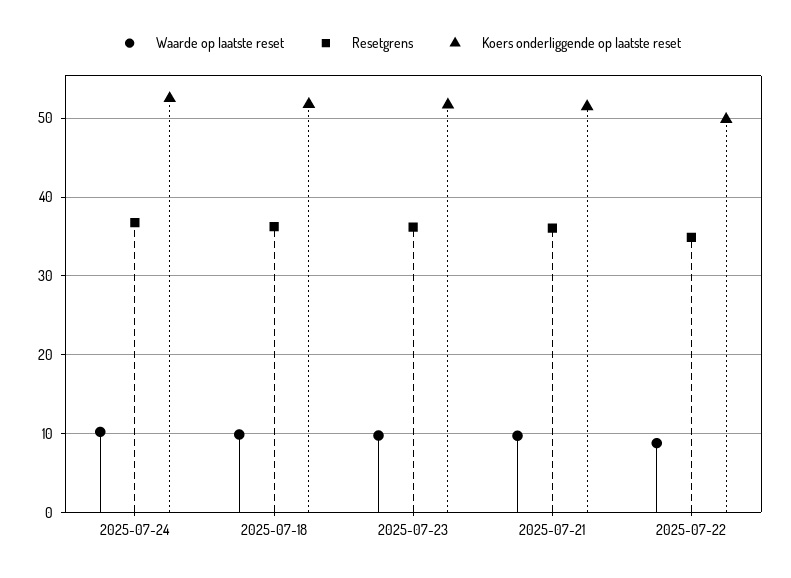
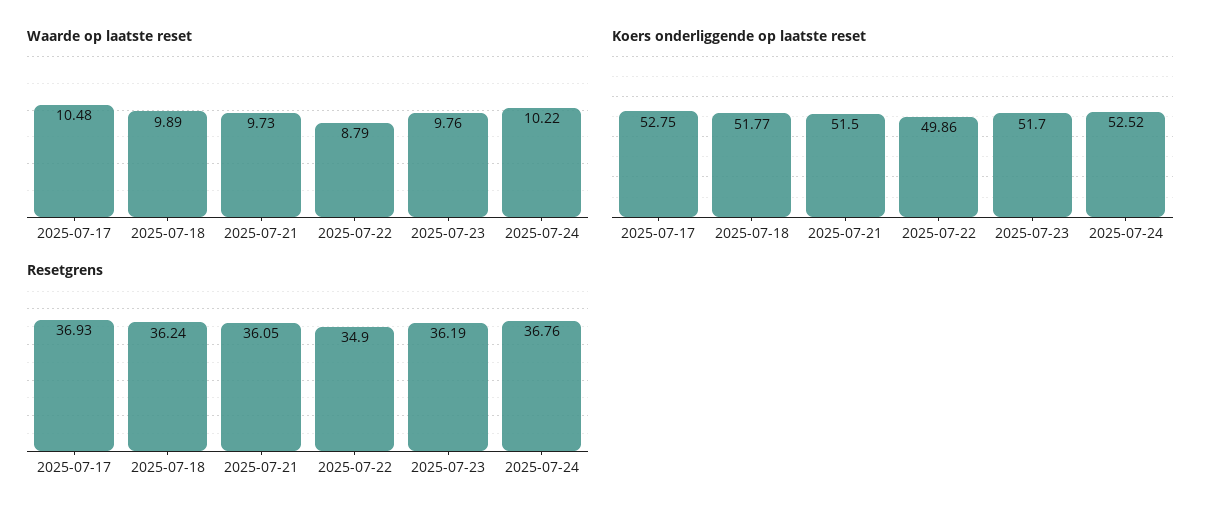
  {
    "Waarde op laatste reset": {
      "2025-07-24": 10.22,
      "2025-07-18": 9.89,
      "2025-07-23": 9.76,
      "2025-07-21": 9.73,
-     "2025-07-22": 8.79
+     "2025-07-22": 8.79,
+     "2025-07-17": 10.48
    },
    "Resetgrens": {
      "2025-07-24": 36.76,
      "2025-07-18": 36.24,
      "2025-07-23": 36.19,
      "2025-07-21": 36.05,
-     "2025-07-22": 34.9
+     "2025-07-22": 34.9,
+     "2025-07-17": 36.93
    },
    "Koers onderliggende op laatste reset": {
      "2025-07-24": 52.52,
      "2025-07-18": 51.77,
      "2025-07-23": 51.7,
      "2025-07-21": 51.5,
-     "2025-07-22": 49.86
+     "2025-07-22": 49.86,
+     "2025-07-17": 52.75
    }
  }

